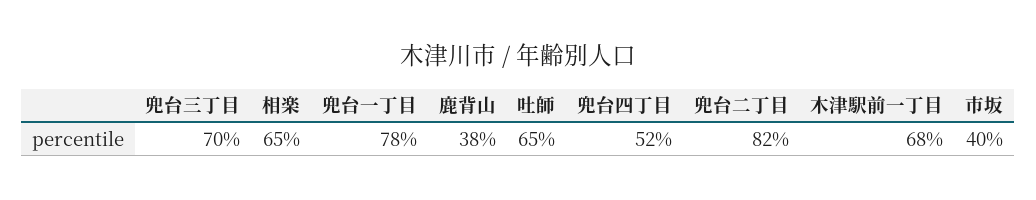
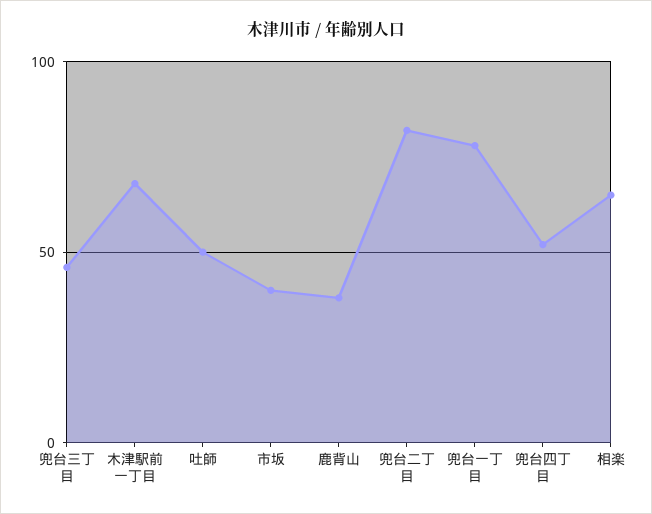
  {
-   "兜台三丁目": 70,
+   "兜台三丁目": 45,
    "相楽": 65,
    "兜台一丁目": 78,
    "鹿背山": 38,
-   "吐師": 65,
+   "吐師": 50,
    "兜台四丁目": 52,
    "兜台二丁目": 82,
    "木津駅前一丁目": 68,
    "市坂": 40
  }

